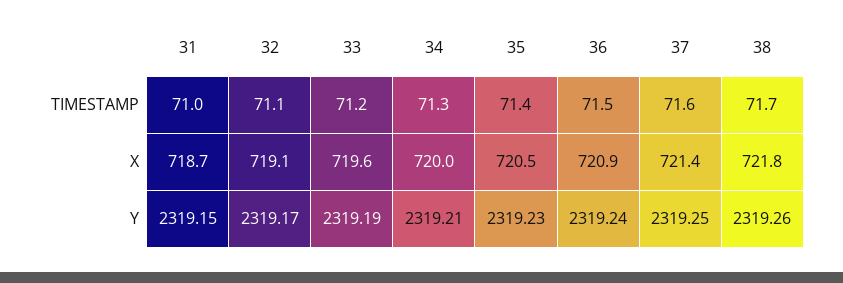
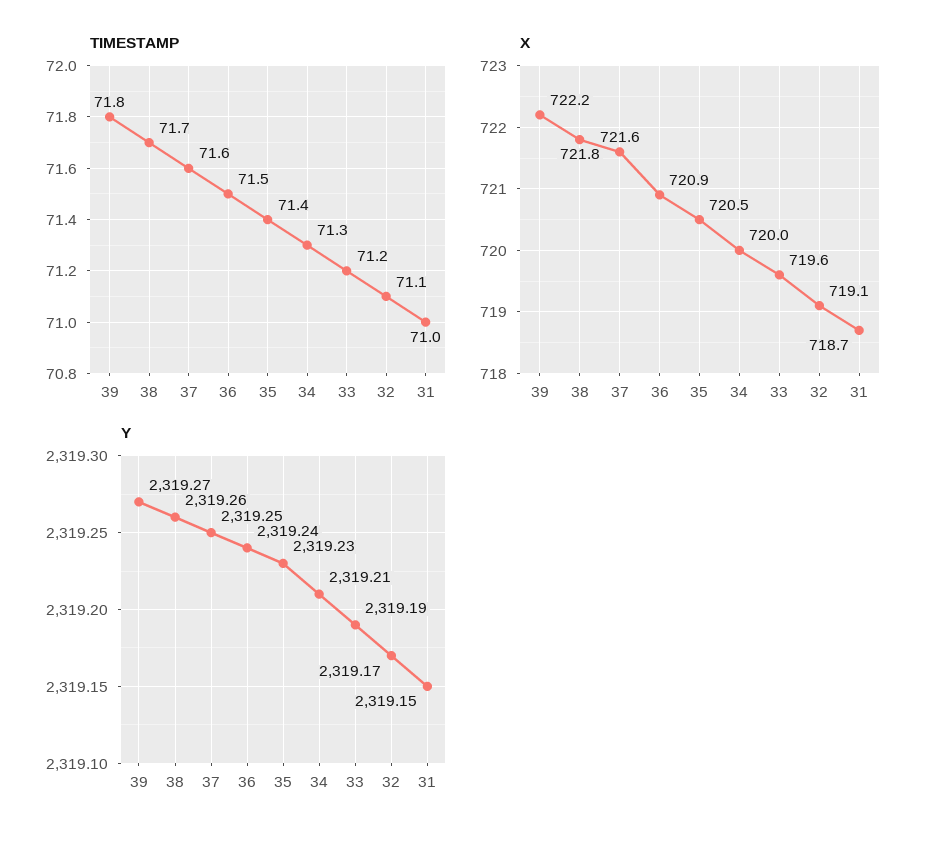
  {
    "TIMESTAMP": {
      "31": 71,
      "32": 71.1,
      "33": 71.2,
      "34": 71.3,
      "35": 71.4,
      "36": 71.5,
      "37": 71.6,
-     "38": 71.7
+     "38": 71.7,
+     "39": 71.8
    },
    "X": {
      "31": 718.7,
      "32": 719.1,
      "33": 719.6,
      "34": 720,
      "35": 720.5,
      "36": 720.9,
-     "37": 721.4,
+     "37": 721.6,
-     "38": 721.8
+     "38": 721.8,
+     "39": 722.2
    },
    "Y": {
      "31": 2319.15,
      "32": 2319.17,
      "33": 2319.19,
      "34": 2319.21,
      "35": 2319.23,
      "36": 2319.24,
      "37": 2319.25,
-     "38": 2319.26
+     "38": 2319.26,
+     "39": 2319.27
    }
  }

